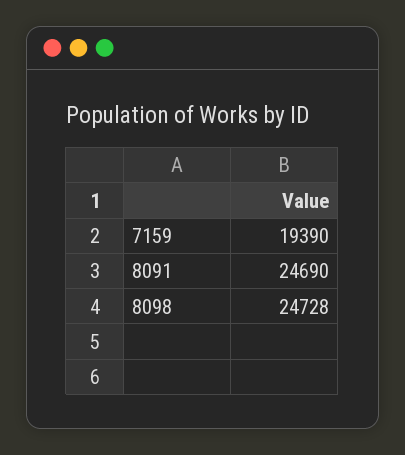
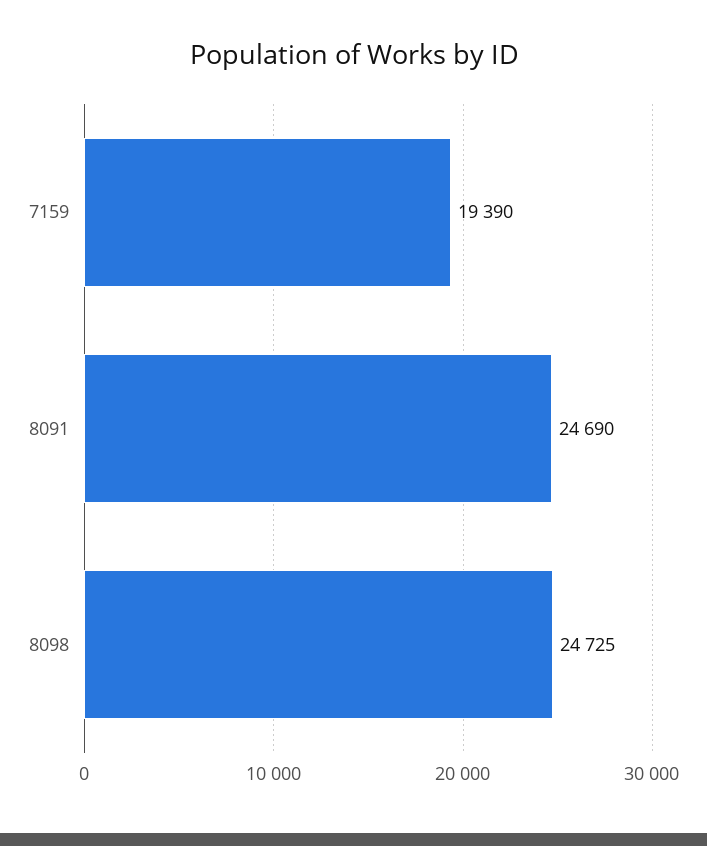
  {
    "7159": 19390,
    "8091": 24690,
-   "8098": 24728
+   "8098": 24725
  }

